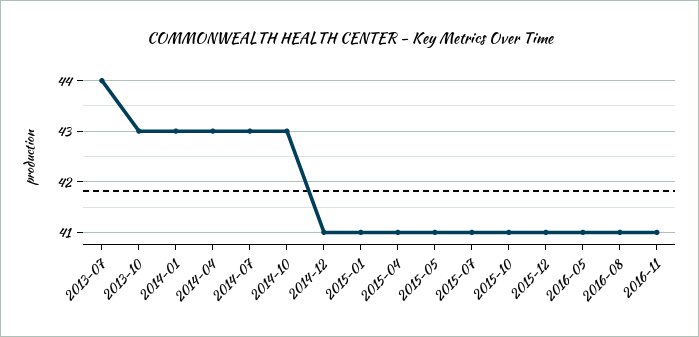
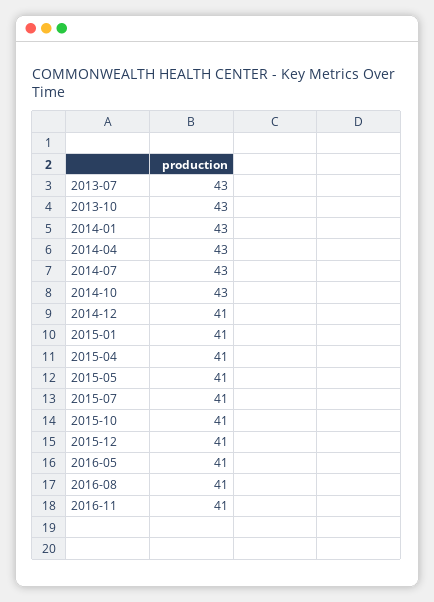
  {
-   "2013-07": 44,
+   "2013-07": 43,
    "2013-10": 43,
    "2014-01": 43,
    "2014-04": 43,
    "2014-07": 43,
    "2014-10": 43,
    "2014-12": 41,
    "2015-01": 41,
    "2015-04": 41,
    "2015-05": 41,
    "2015-07": 41,
    "2015-10": 41,
    "2015-12": 41,
    "2016-05": 41,
    "2016-08": 41,
    "2016-11": 41
  }

